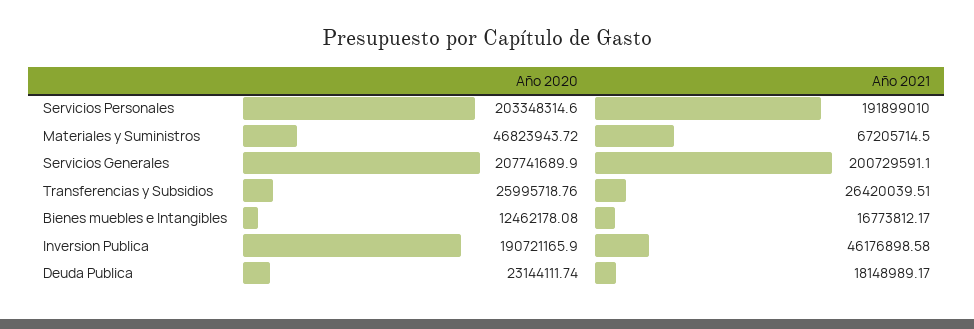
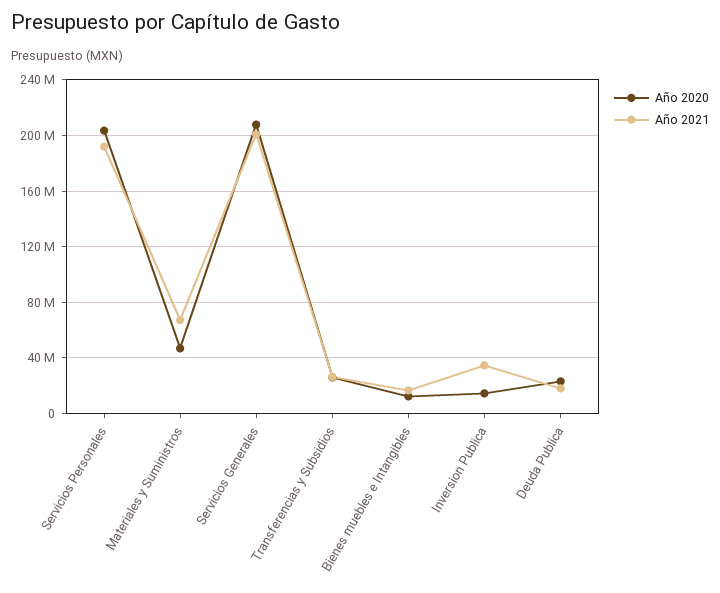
  {
    "Año 2020": {
      "Servicios Personales": 203348314.6,
      "Materiales y Suministros": 46823943.72,
      "Servicios Generales": 207741689.9,
      "Transferencias y Subsidios": 25995718.76,
      "Bienes muebles e Intangibles": 12462178.08,
-     "Inversion Publica": 190721165.9,
+     "Inversion Publica": 15000000,
      "Deuda Publica": 23144111.74
    },
    "Año 2021": {
      "Servicios Personales": 191899010,
      "Materiales y Suministros": 67205714.5,
      "Servicios Generales": 200729591.1,
      "Transferencias y Subsidios": 26420039.51,
      "Bienes muebles e Intangibles": 16773812.17,
-     "Inversion Publica": 46176898.58,
+     "Inversion Publica": 35000000,
      "Deuda Publica": 18148989.17
    }
  }

